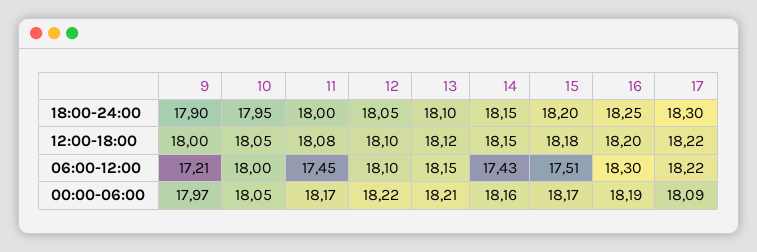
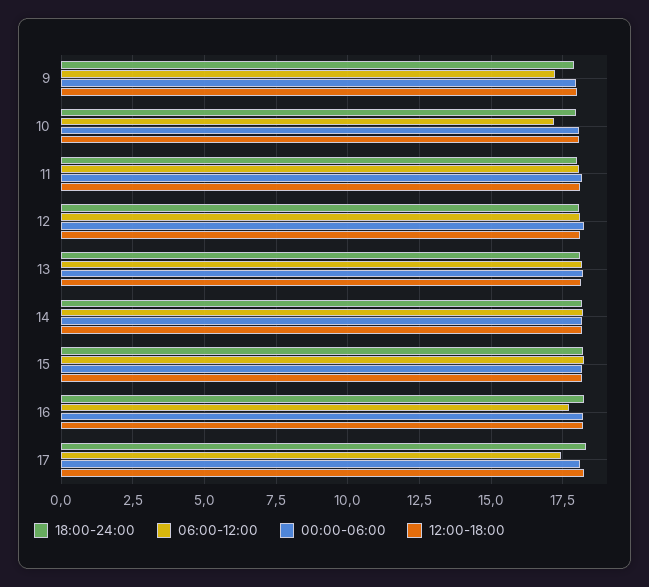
  {
    "18:00-24:00": {
      "9": 17.9,
      "10": 17.95,
      "11": 18,
      "12": 18.05,
      "13": 18.1,
      "14": 18.15,
      "15": 18.2,
      "16": 18.25,
      "17": 18.3
    },
    "12:00-18:00": {
      "9": 18,
      "10": 18.05,
      "11": 18.08,
      "12": 18.1,
      "13": 18.12,
      "14": 18.15,
      "15": 18.18,
      "16": 18.2,
      "17": 18.22
    },
    "06:00-12:00": {
      "9": 17.21,
-     "10": 18,
+     "10": 17.25,
-     "11": 17.45,
+     "11": 18,
      "12": 18.1,
      "13": 18.15,
-     "14": 17.43,
+     "14": 18.25,
-     "15": 17.51,
+     "15": 18.25,
-     "16": 18.3,
+     "16": 17.75,
-     "17": 18.22
+     "17": 17.5
    },
    "00:00-06:00": {
      "9": 17.97,
      "10": 18.05,
      "11": 18.17,
      "12": 18.22,
      "13": 18.21,
      "14": 18.16,
      "15": 18.17,
      "16": 18.19,
      "17": 18.09
    }
  }

